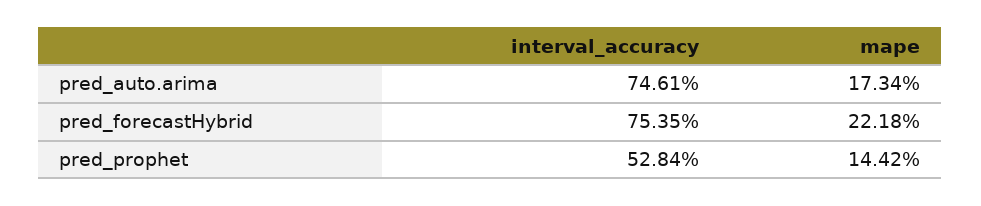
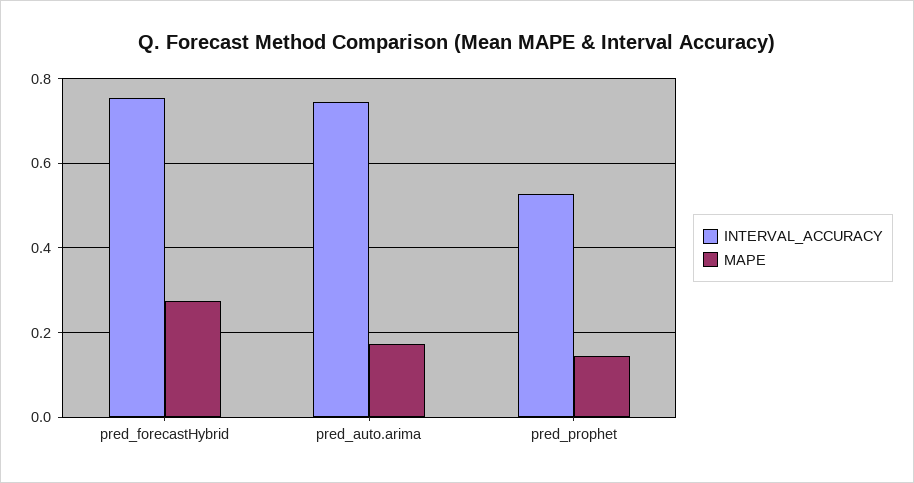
  {
    "interval_accuracy": {
      "pred_auto.arima": 0.7461,
      "pred_forecastHybrid": 0.7535,
      "pred_prophet": 0.5284
    },
    "mape": {
      "pred_auto.arima": 0.1734,
-     "pred_forecastHybrid": 0.2218,
+     "pred_forecastHybrid": 0.28,
      "pred_prophet": 0.1442
    }
  }

